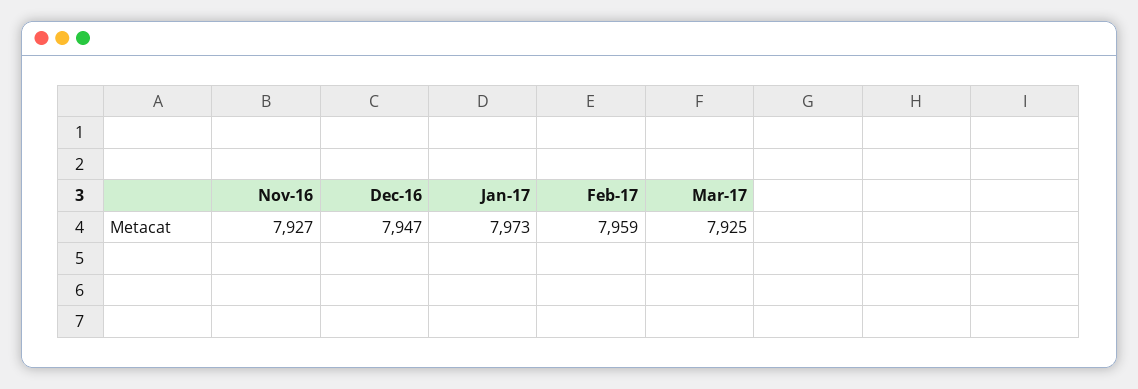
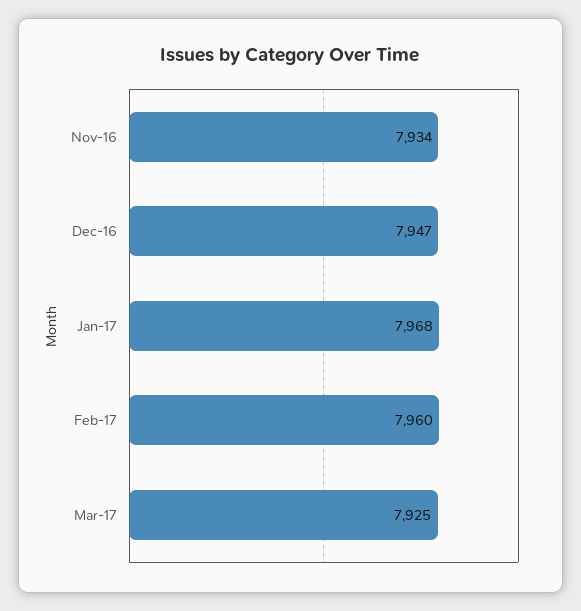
  {
-   "Nov-16": 7927,
+   "Nov-16": 7934,
    "Dec-16": 7947,
-   "Jan-17": 7973,
+   "Jan-17": 7968,
-   "Feb-17": 7959,
+   "Feb-17": 7960,
    "Mar-17": 7925
  }

